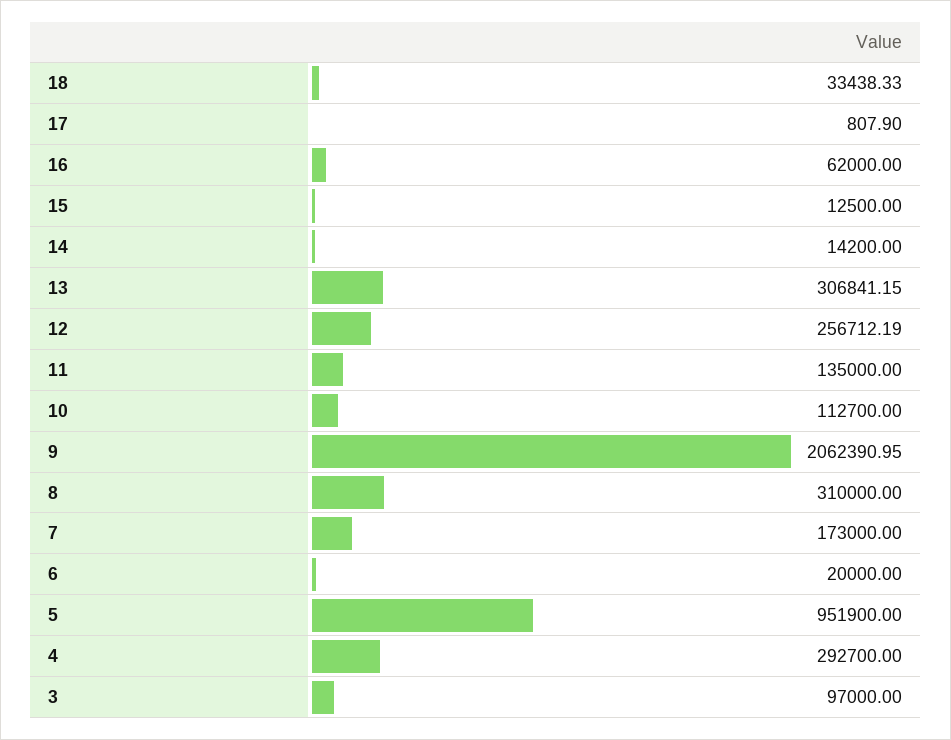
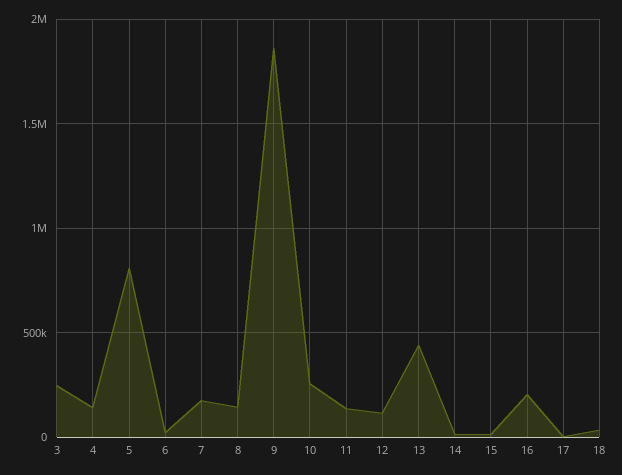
  {
    "18": 33438.33,
    "17": 807.9,
-   "16": 62000,
+   "16": 200000,
    "15": 12500,
    "14": 14200,
-   "13": 306841.15,
+   "13": 450000,
-   "12": 256712.19,
+   "12": 100000,
    "11": 135000,
-   "10": 112700,
+   "10": 250000,
-   "9": 2062390.95,
+   "9": 1850000,
-   "8": 310000,
+   "8": 150000,
    "7": 173000,
    "6": 20000,
-   "5": 951900,
+   "5": 800000,
-   "4": 292700,
+   "4": 150000,
-   "3": 97000
+   "3": 250000
  }

